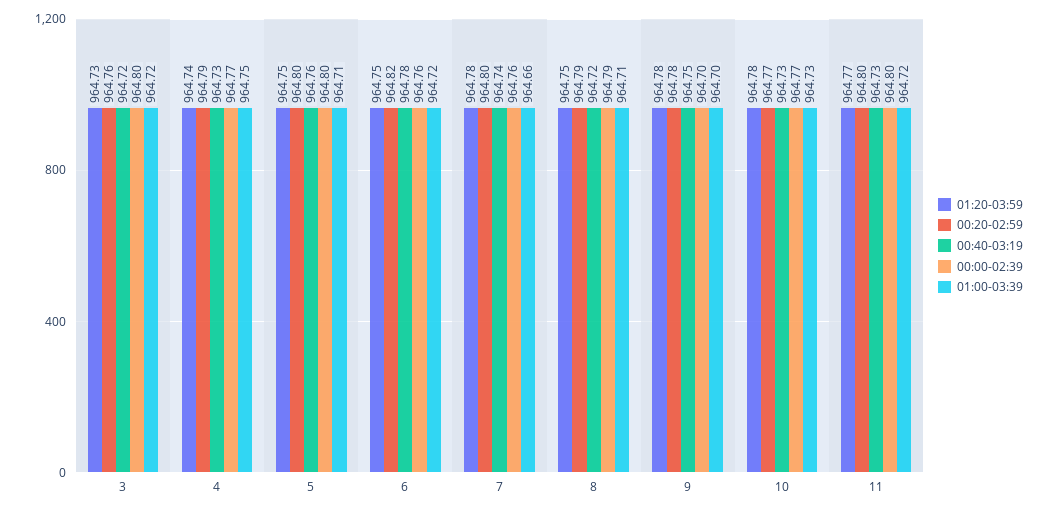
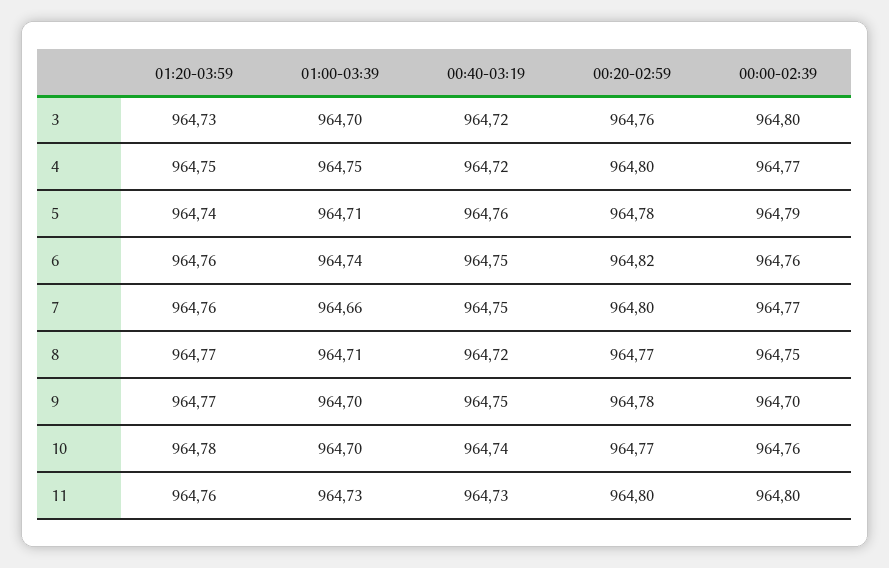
  {
    "01:20-03:59": {
      "3": 964.73,
-     "4": 964.74,
+     "4": 964.75,
-     "5": 964.75,
+     "5": 964.74,
-     "6": 964.75,
+     "6": 964.76,
-     "7": 964.78,
+     "7": 964.76,
-     "8": 964.75,
+     "8": 964.77,
-     "9": 964.78,
+     "9": 964.77,
      "10": 964.78,
-     "11": 964.77
+     "11": 964.76
    },
    "00:20-02:59": {
      "3": 964.76,
-     "4": 964.79,
+     "4": 964.8,
-     "5": 964.8,
+     "5": 964.78,
      "6": 964.82,
      "7": 964.8,
-     "8": 964.79,
+     "8": 964.77,
      "9": 964.78,
      "10": 964.77,
      "11": 964.8
    },
    "00:40-03:19": {
      "3": 964.72,
-     "4": 964.73,
+     "4": 964.72,
      "5": 964.76,
-     "6": 964.78,
+     "6": 964.75,
-     "7": 964.74,
+     "7": 964.75,
      "8": 964.72,
      "9": 964.75,
-     "10": 964.73,
+     "10": 964.74,
      "11": 964.73
    },
    "00:00-02:39": {
      "3": 964.8,
      "4": 964.77,
-     "5": 964.8,
+     "5": 964.79,
      "6": 964.76,
-     "7": 964.76,
+     "7": 964.77,
-     "8": 964.79,
+     "8": 964.75,
      "9": 964.7,
-     "10": 964.77,
+     "10": 964.76,
      "11": 964.8
    },
    "01:00-03:39": {
-     "3": 964.72,
+     "3": 964.7,
      "4": 964.75,
      "5": 964.71,
-     "6": 964.72,
+     "6": 964.74,
      "7": 964.66,
      "8": 964.71,
      "9": 964.7,
-     "10": 964.73,
+     "10": 964.7,
-     "11": 964.72
+     "11": 964.73
    }
  }

